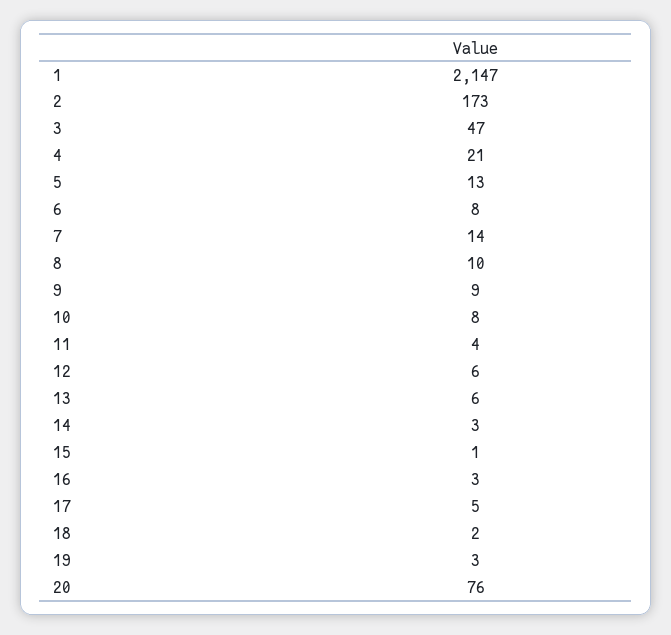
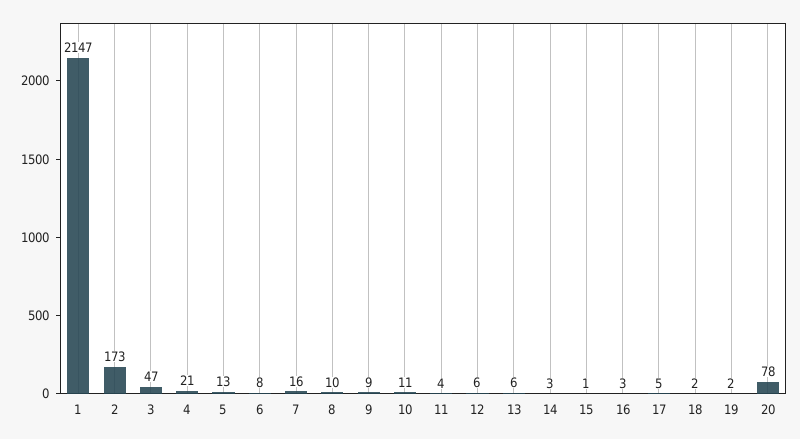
  {
    "1": 2147,
    "2": 173,
    "3": 47,
    "4": 21,
    "5": 13,
    "6": 8,
-   "7": 14,
+   "7": 16,
    "8": 10,
    "9": 9,
-   "10": 8,
+   "10": 11,
    "11": 4,
    "12": 6,
    "13": 6,
    "14": 3,
    "15": 1,
    "16": 3,
    "17": 5,
    "18": 2,
-   "19": 3,
+   "19": 2,
-   "20": 76
+   "20": 78
  }

